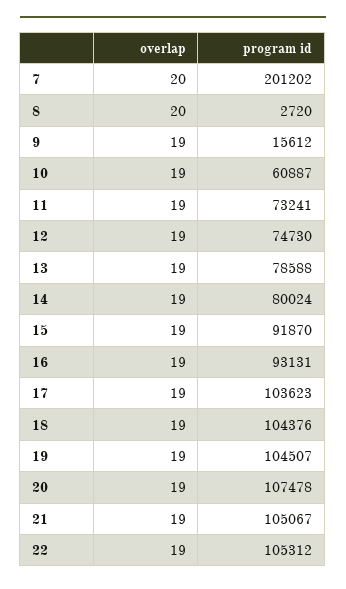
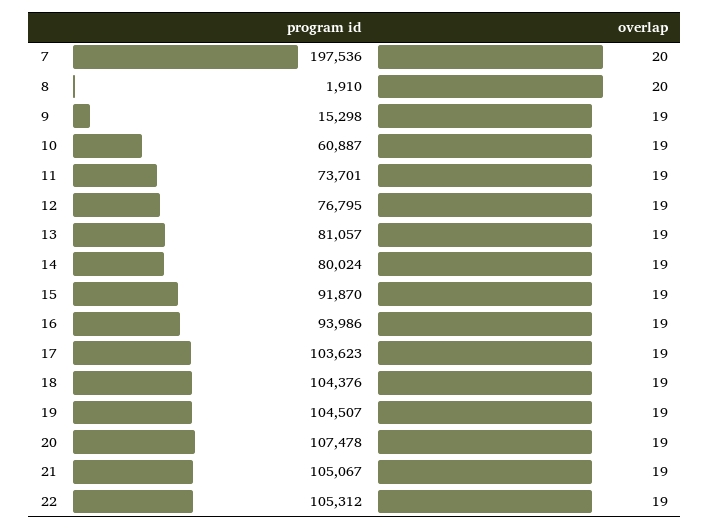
  {
    "overlap": {
      "7": 20,
      "8": 20,
      "9": 19,
      "10": 19,
      "11": 19,
      "12": 19,
      "13": 19,
      "14": 19,
      "15": 19,
      "16": 19,
      "17": 19,
      "18": 19,
      "19": 19,
      "20": 19,
      "21": 19,
      "22": 19
    },
    "program id": {
-     "7": 201202,
+     "7": 197536,
-     "8": 2720,
+     "8": 1910,
-     "9": 15612,
+     "9": 15298,
      "10": 60887,
-     "11": 73241,
+     "11": 73701,
-     "12": 74730,
+     "12": 76795,
-     "13": 78588,
+     "13": 81057,
      "14": 80024,
      "15": 91870,
-     "16": 93131,
+     "16": 93986,
      "17": 103623,
      "18": 104376,
      "19": 104507,
      "20": 107478,
      "21": 105067,
      "22": 105312
    }
  }

